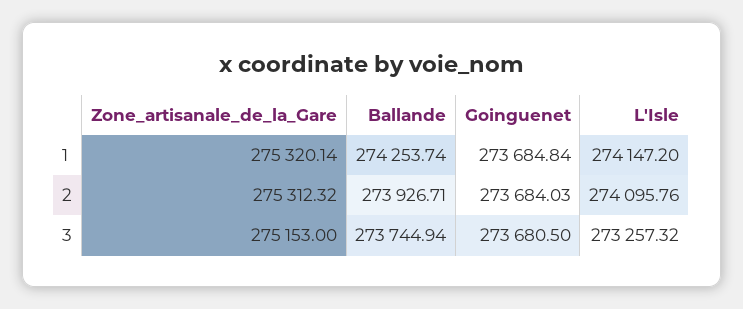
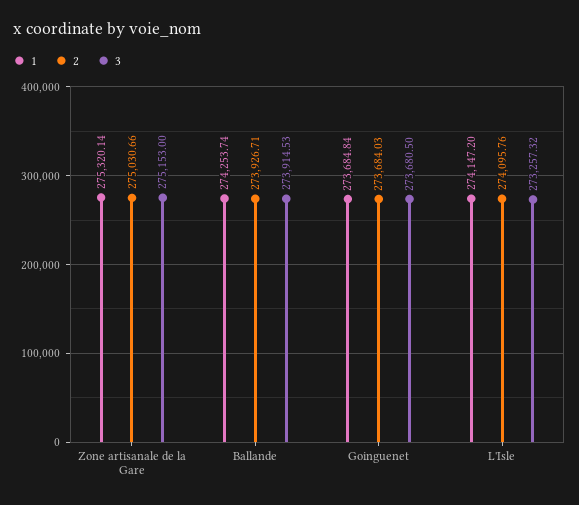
  {
    "1": {
      "Zone_artisanale_de_la_Gare": 275320.14,
      "Ballande": 274253.74,
      "Goinguenet": 273684.84,
      "L'Isle": 274147.2
    },
    "2": {
-     "Zone_artisanale_de_la_Gare": 275312.32,
+     "Zone_artisanale_de_la_Gare": 275030.66,
      "Ballande": 273926.71,
      "Goinguenet": 273684.03,
      "L'Isle": 274095.76
    },
    "3": {
      "Zone_artisanale_de_la_Gare": 275153,
-     "Ballande": 273744.94,
+     "Ballande": 273914.53,
      "Goinguenet": 273680.5,
      "L'Isle": 273257.32
    }
  }

